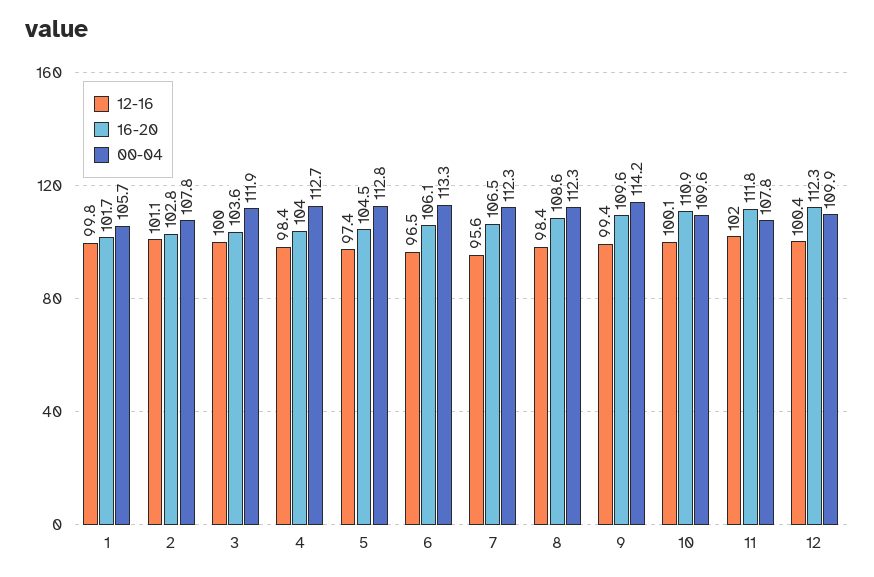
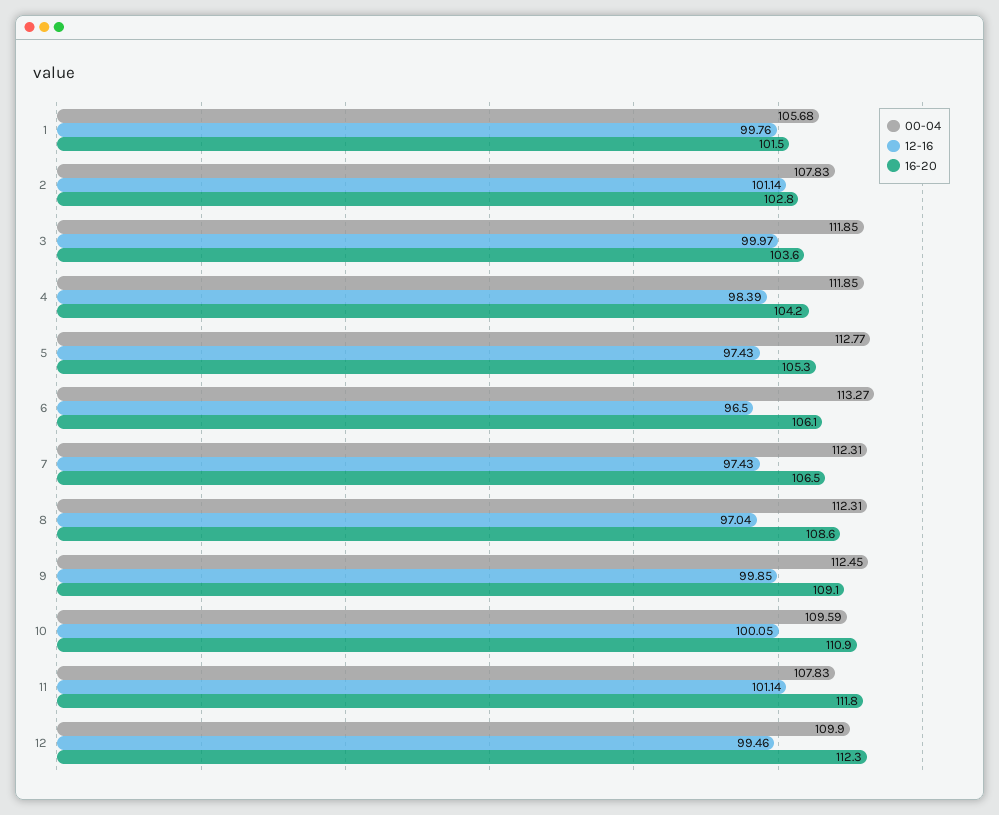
  {
    "12-16": {
      "1": 99.76,
      "2": 101.14,
      "3": 99.97,
      "4": 98.39,
      "5": 97.43,
      "6": 96.5,
-     "7": 95.6,
+     "7": 97.43,
-     "8": 98.4,
+     "8": 97.04,
-     "9": 99.4,
+     "9": 99.85,
      "10": 100.05,
-     "11": 102,
+     "11": 101.14,
-     "12": 100.4
+     "12": 99.46
    },
    "16-20": {
-     "1": 101.7,
+     "1": 101.5,
      "2": 102.8,
      "3": 103.6,
-     "4": 104,
+     "4": 104.2,
-     "5": 104.5,
+     "5": 105.3,
      "6": 106.1,
      "7": 106.5,
      "8": 108.6,
-     "9": 109.6,
+     "9": 109.1,
      "10": 110.9,
      "11": 111.8,
      "12": 112.3
    },
    "00-04": {
      "1": 105.68,
      "2": 107.83,
      "3": 111.85,
-     "4": 112.7,
+     "4": 111.85,
      "5": 112.77,
      "6": 113.27,
      "7": 112.31,
      "8": 112.31,
-     "9": 114.2,
+     "9": 112.45,
      "10": 109.59,
      "11": 107.83,
      "12": 109.9
    }
  }

